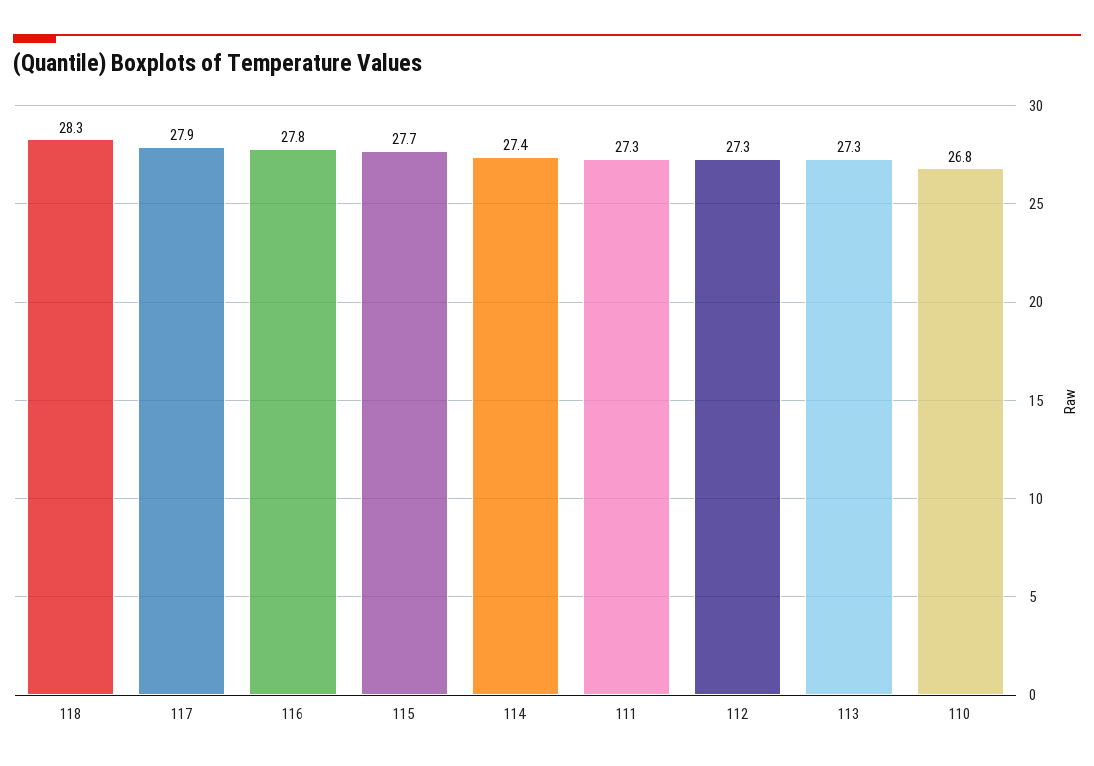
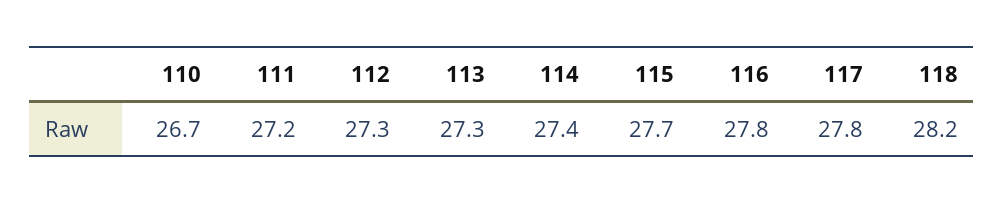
  {
-   "118": 28.3,
+   "118": 28.2,
-   "117": 27.9,
+   "117": 27.8,
    "116": 27.8,
    "115": 27.7,
    "114": 27.4,
-   "111": 27.3,
+   "111": 27.2,
    "112": 27.3,
    "113": 27.3,
-   "110": 26.8
+   "110": 26.7
  }

